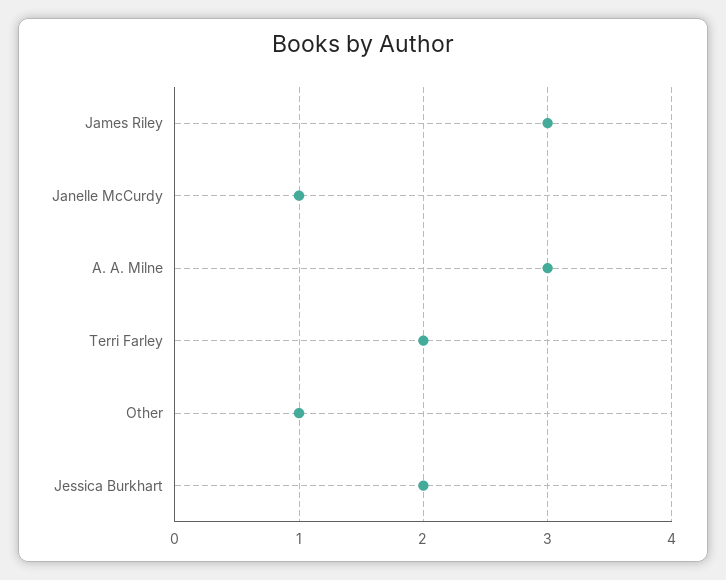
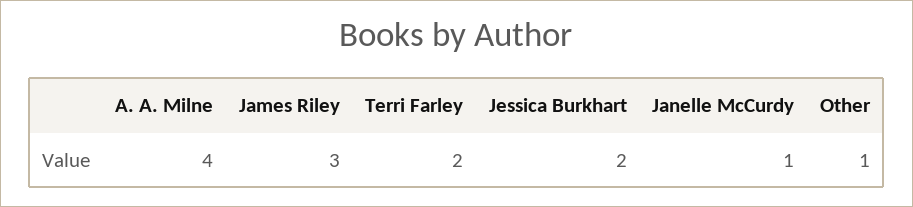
  {
    "James Riley": 3,
    "Janelle McCurdy": 1,
-   "A. A. Milne": 3,
+   "A. A. Milne": 4,
    "Terri Farley": 2,
    "Other": 1,
    "Jessica Burkhart": 2
  }

